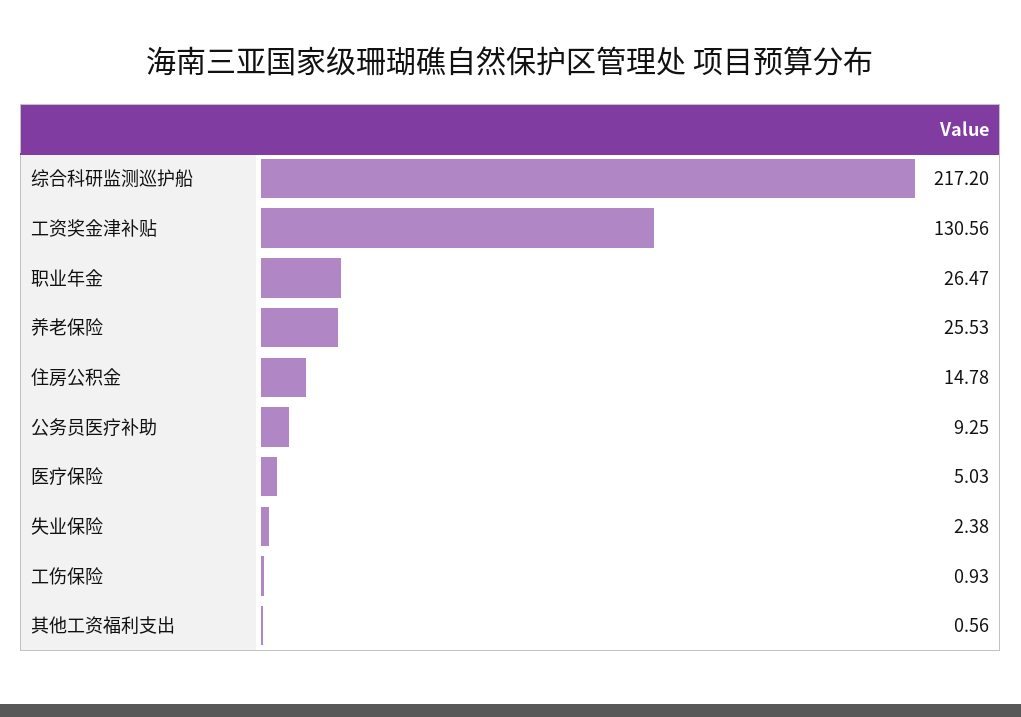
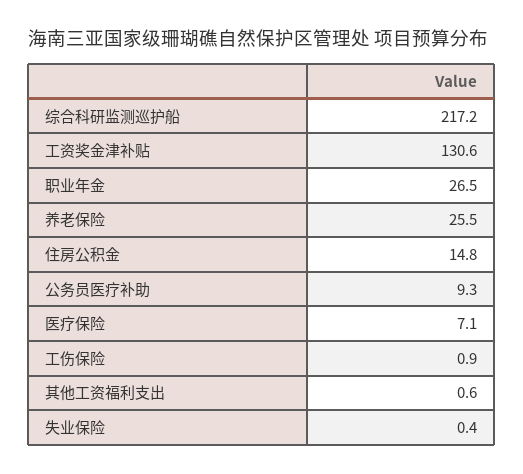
  {
    "综合科研监测巡护船": 217.2,
    "工资奖金津补贴": 130.56,
    "职业年金": 26.47,
    "养老保险": 25.53,
    "住房公积金": 14.78,
    "公务员医疗补助": 9.25,
-   "医疗保险": 5.03,
+   "医疗保险": 7.1,
-   "失业保险": 2.38,
+   "失业保险": 0.4,
    "工伤保险": 0.93,
    "其他工资福利支出": 0.56
  }

